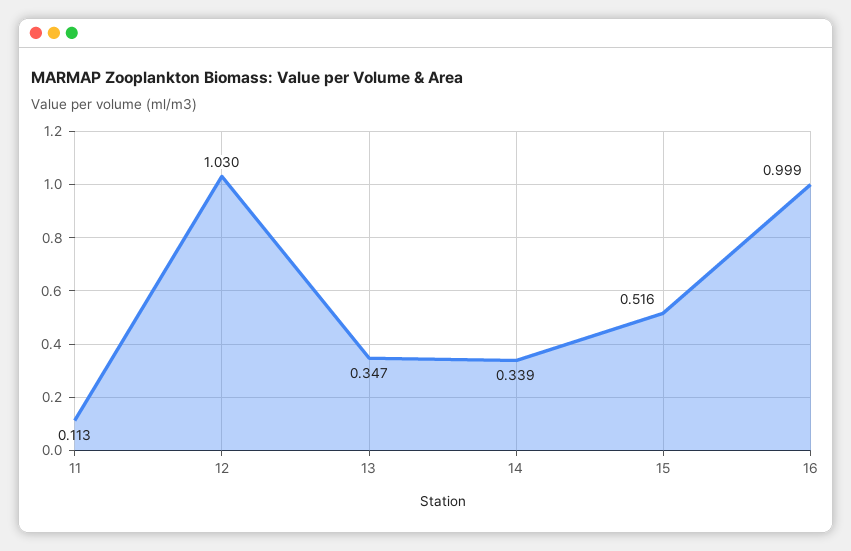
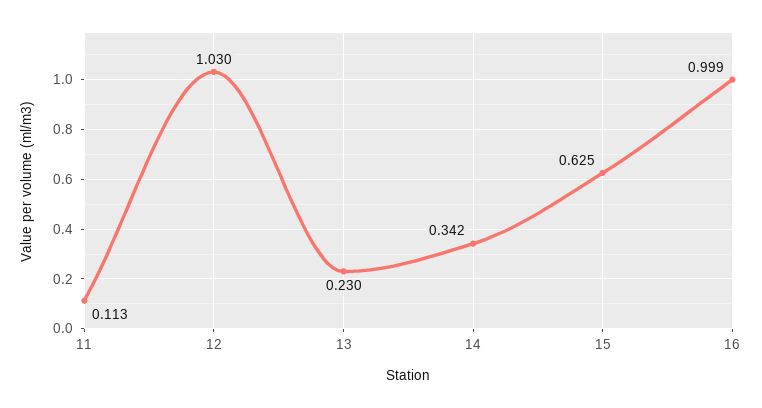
  {
    "11": 0.113,
    "12": 1.03,
-   "13": 0.347,
+   "13": 0.23,
-   "14": 0.339,
+   "14": 0.342,
-   "15": 0.516,
+   "15": 0.625,
    "16": 0.999
  }

